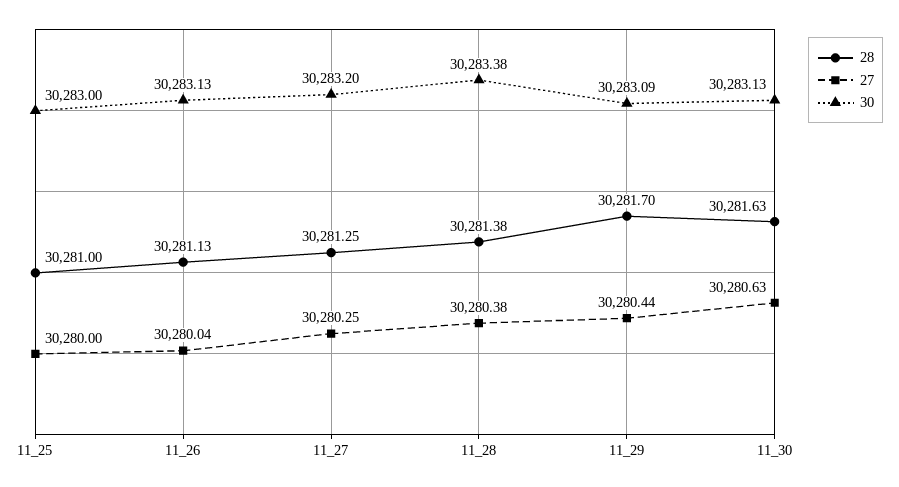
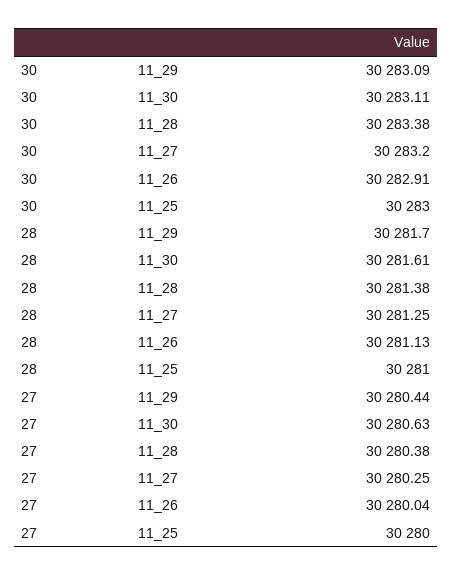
  {
    "28": {
      "11_25": 30281,
      "11_26": 30281.13,
      "11_27": 30281.25,
      "11_28": 30281.38,
      "11_29": 30281.7,
-     "11_30": 30281.63
+     "11_30": 30281.61
    },
    "27": {
      "11_25": 30280,
      "11_26": 30280.04,
      "11_27": 30280.25,
      "11_28": 30280.38,
      "11_29": 30280.44,
      "11_30": 30280.63
    },
    "30": {
      "11_25": 30283,
-     "11_26": 30283.13,
+     "11_26": 30282.91,
      "11_27": 30283.2,
      "11_28": 30283.38,
      "11_29": 30283.09,
-     "11_30": 30283.13
+     "11_30": 30283.11
    }
  }

